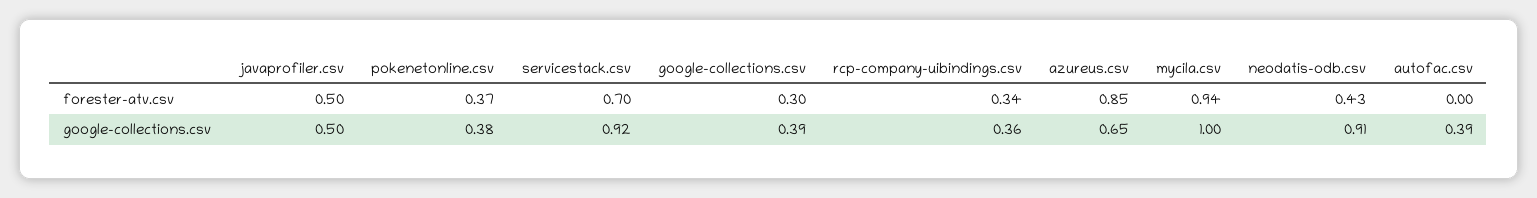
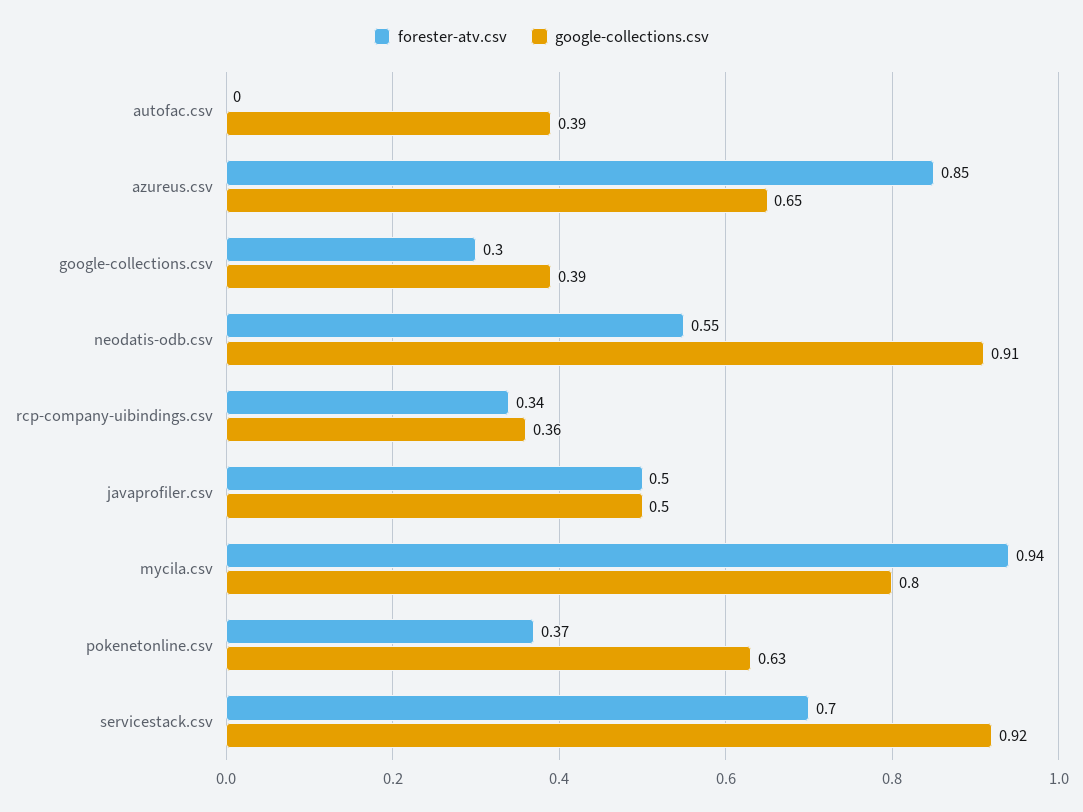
  {
    "forester-atv.csv": {
      "javaprofiler.csv": 0.5,
      "pokenetonline.csv": 0.37,
      "servicestack.csv": 0.7,
      "google-collections.csv": 0.3,
      "rcp-company-uibindings.csv": 0.34,
      "azureus.csv": 0.85,
      "mycila.csv": 0.94,
-     "neodatis-odb.csv": 0.43,
+     "neodatis-odb.csv": 0.55,
      "autofac.csv": 0
    },
    "google-collections.csv": {
      "javaprofiler.csv": 0.5,
-     "pokenetonline.csv": 0.38,
+     "pokenetonline.csv": 0.63,
      "servicestack.csv": 0.92,
      "google-collections.csv": 0.39,
      "rcp-company-uibindings.csv": 0.36,
      "azureus.csv": 0.65,
-     "mycila.csv": 1,
+     "mycila.csv": 0.8,
      "neodatis-odb.csv": 0.91,
      "autofac.csv": 0.39
    }
  }

